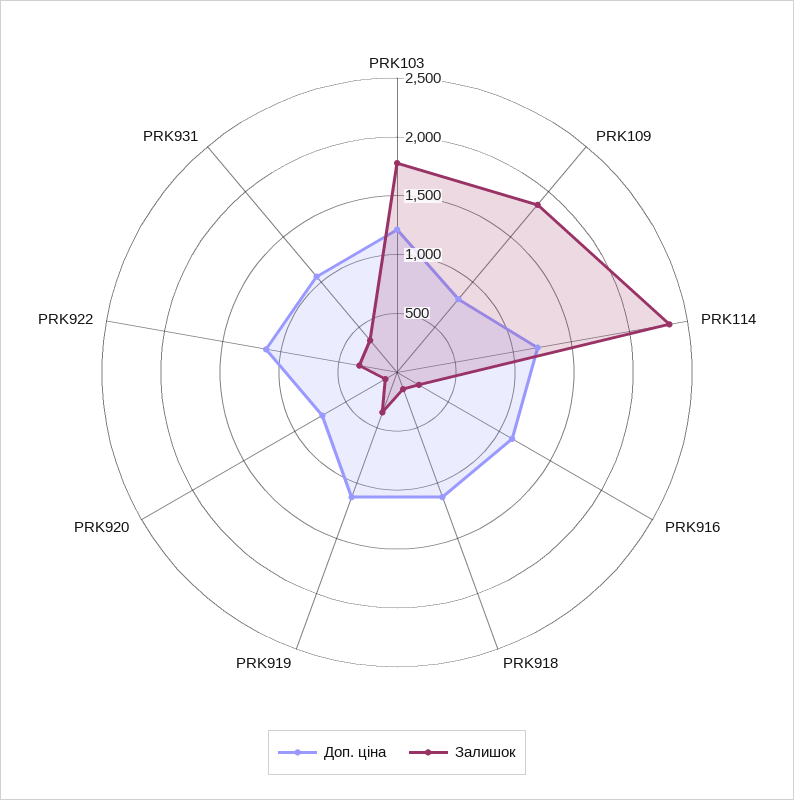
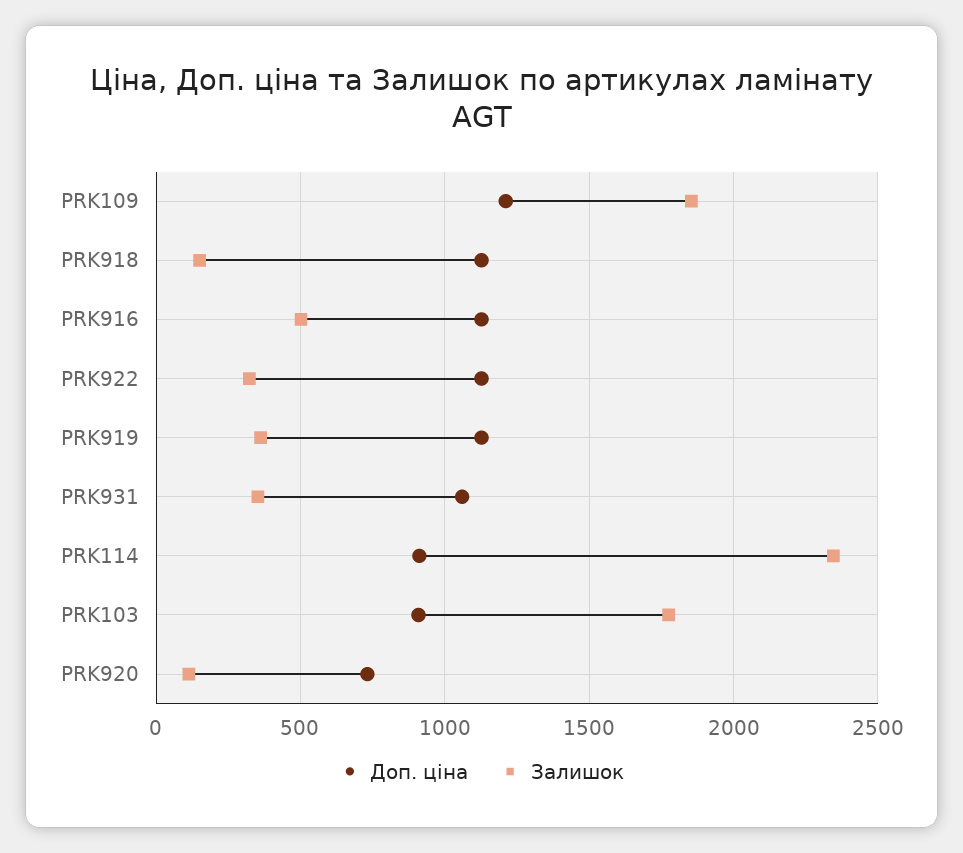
  {
    "Доп. ціна": {
-     "PRK103": 1200,
+     "PRK103": 900,
-     "PRK109": 800,
+     "PRK109": 1200,
-     "PRK114": 1200,
+     "PRK114": 900,
      "PRK916": 1150,
      "PRK918": 1150,
      "PRK919": 1150,
      "PRK920": 750,
      "PRK922": 1150,
      "PRK931": 1050
    },
    "Залишок": {
      "PRK103": 1800,
      "PRK109": 1850,
      "PRK114": 2350,
-     "PRK916": 200,
+     "PRK916": 500,
      "PRK918": 150,
      "PRK919": 350,
      "PRK920": 100,
      "PRK922": 300,
      "PRK931": 350
    }
  }

